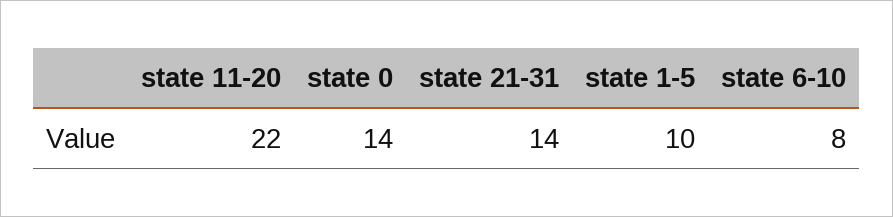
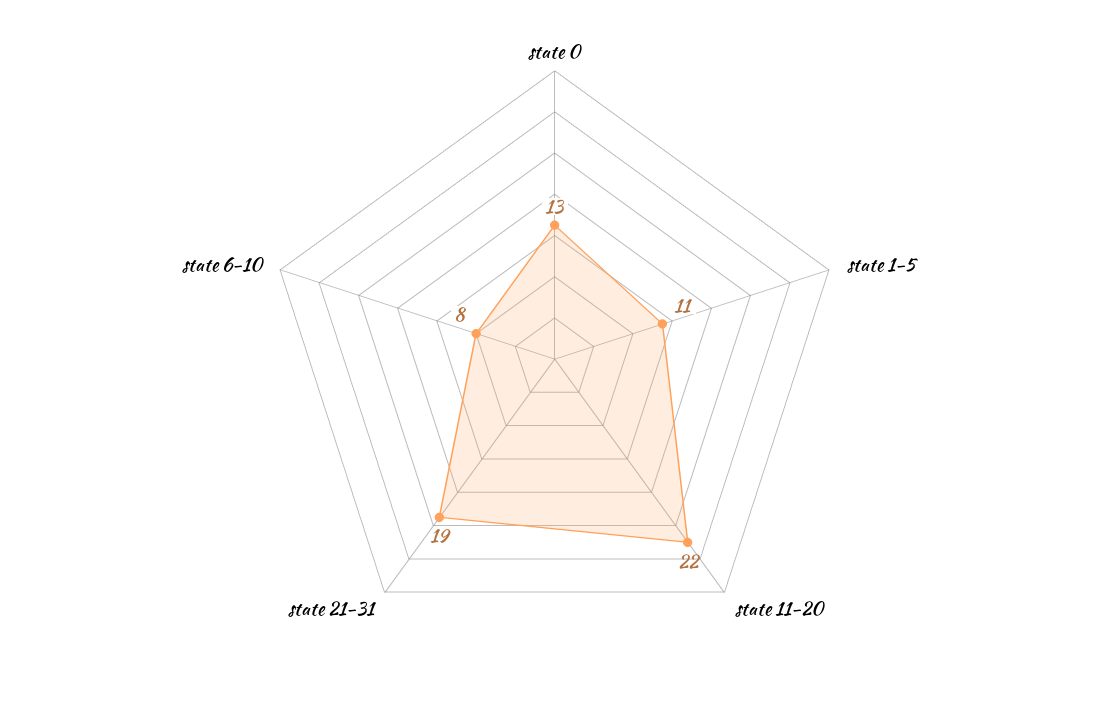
  {
    "state 11-20": 22,
-   "state 0": 14,
+   "state 0": 13,
-   "state 21-31": 14,
+   "state 21-31": 19,
-   "state 1-5": 10,
+   "state 1-5": 11,
    "state 6-10": 8
  }

